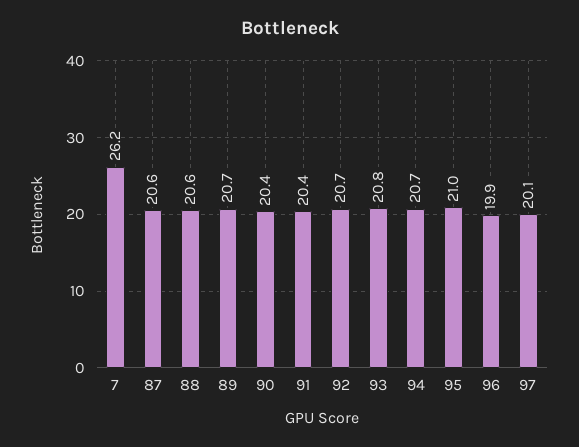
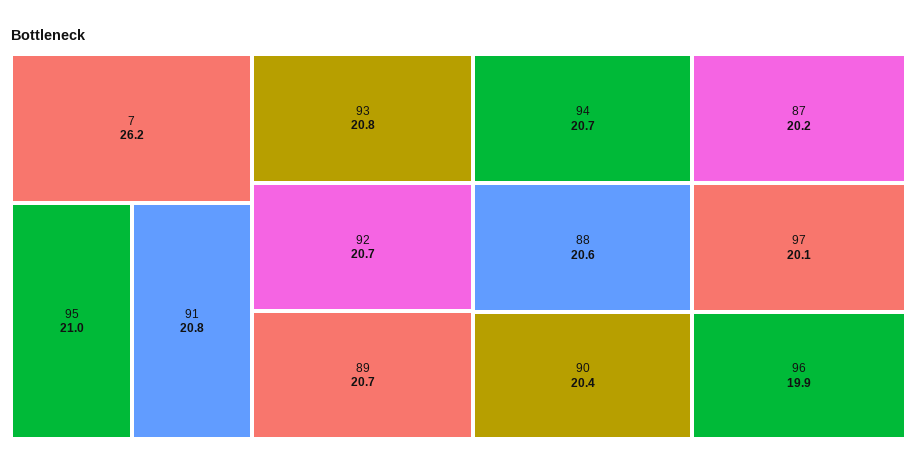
  {
    "7": 26.2,
-   "87": 20.6,
+   "87": 20.2,
    "88": 20.6,
    "89": 20.7,
    "90": 20.4,
-   "91": 20.4,
+   "91": 20.8,
    "92": 20.7,
    "93": 20.8,
    "94": 20.7,
    "95": 21,
    "96": 19.9,
    "97": 20.1
  }

